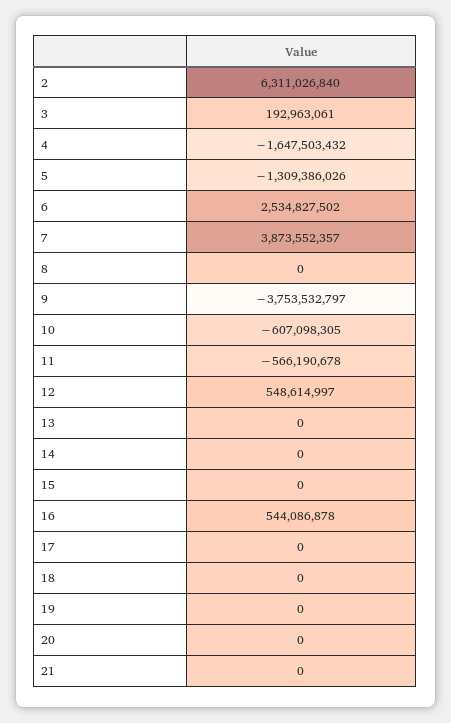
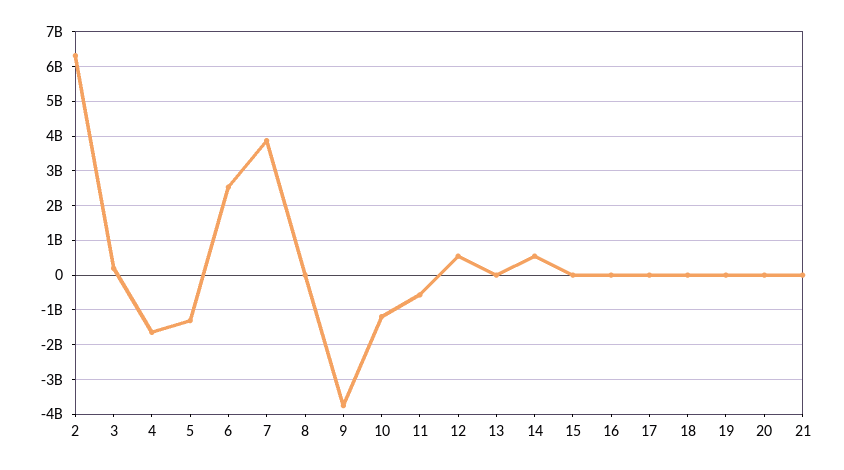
  {
    "2": 6311026840,
    "3": 192963061,
    "4": -1647503432,
    "5": -1309386026,
    "6": 2534827502,
    "7": 3873552357,
    "8": 0,
    "9": -3753532797,
-   "10": -607098305,
+   "10": -1200000000,
    "11": -566190678,
    "12": 548614997,
    "13": 0,
-   "14": 0,
+   "14": 600000000,
    "15": 0,
-   "16": 544086878,
+   "16": 0,
    "17": 0,
    "18": 0,
    "19": 0,
    "20": 0,
    "21": 0
  }

